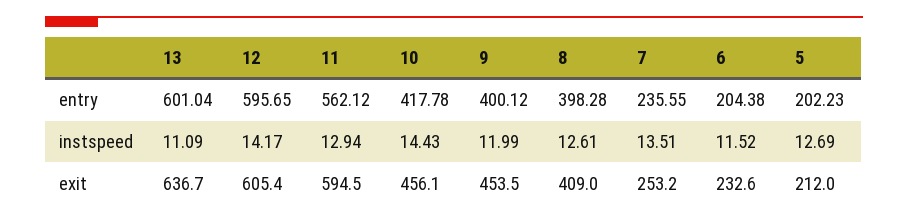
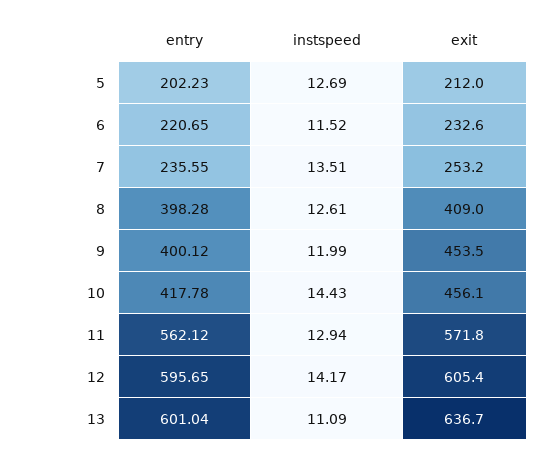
  {
    "13": {
      "entry": 601.04,
      "instspeed": 11.09,
      "exit": 636.7
    },
    "12": {
      "entry": 595.65,
      "instspeed": 14.17,
      "exit": 605.4
    },
    "11": {
      "entry": 562.12,
      "instspeed": 12.94,
-     "exit": 594.5
+     "exit": 571.8
    },
    "10": {
      "entry": 417.78,
      "instspeed": 14.43,
      "exit": 456.1
    },
    "9": {
      "entry": 400.12,
      "instspeed": 11.99,
      "exit": 453.5
    },
    "8": {
      "entry": 398.28,
      "instspeed": 12.61,
      "exit": 409
    },
    "7": {
      "entry": 235.55,
      "instspeed": 13.51,
      "exit": 253.2
    },
    "6": {
-     "entry": 204.38,
+     "entry": 220.65,
      "instspeed": 11.52,
      "exit": 232.6
    },
    "5": {
      "entry": 202.23,
      "instspeed": 12.69,
      "exit": 212
    }
  }

